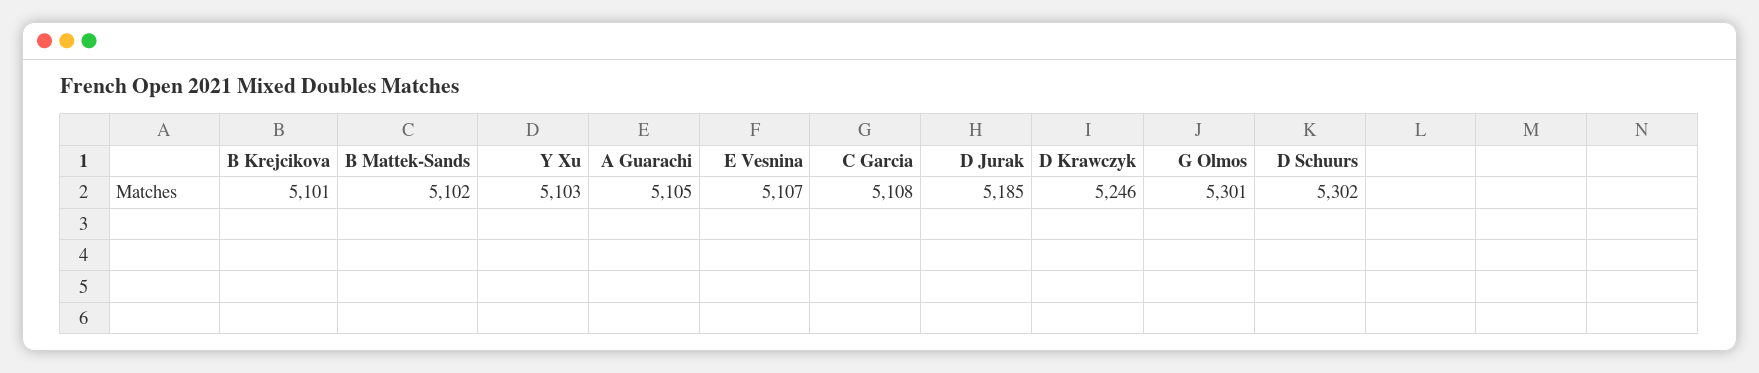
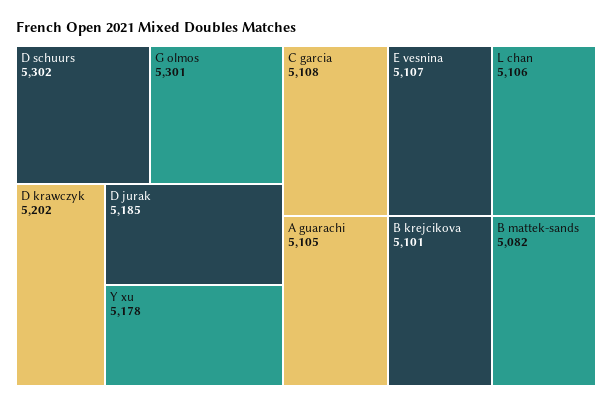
  {
    "B Krejcikova": 5101,
-   "B Mattek-Sands": 5102,
+   "B Mattek-Sands": 5082,
-   "Y Xu": 5103,
+   "Y Xu": 5178,
    "A Guarachi": 5105,
    "E Vesnina": 5107,
    "C Garcia": 5108,
    "D Jurak": 5185,
-   "D Krawczyk": 5246,
+   "D Krawczyk": 5202,
    "G Olmos": 5301,
-   "D Schuurs": 5302
+   "D Schuurs": 5302,
+   "L chan": 5106
  }

